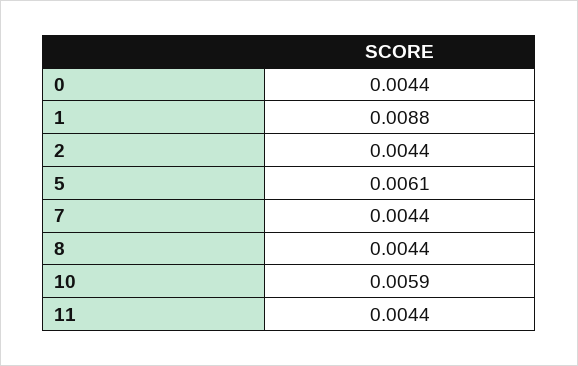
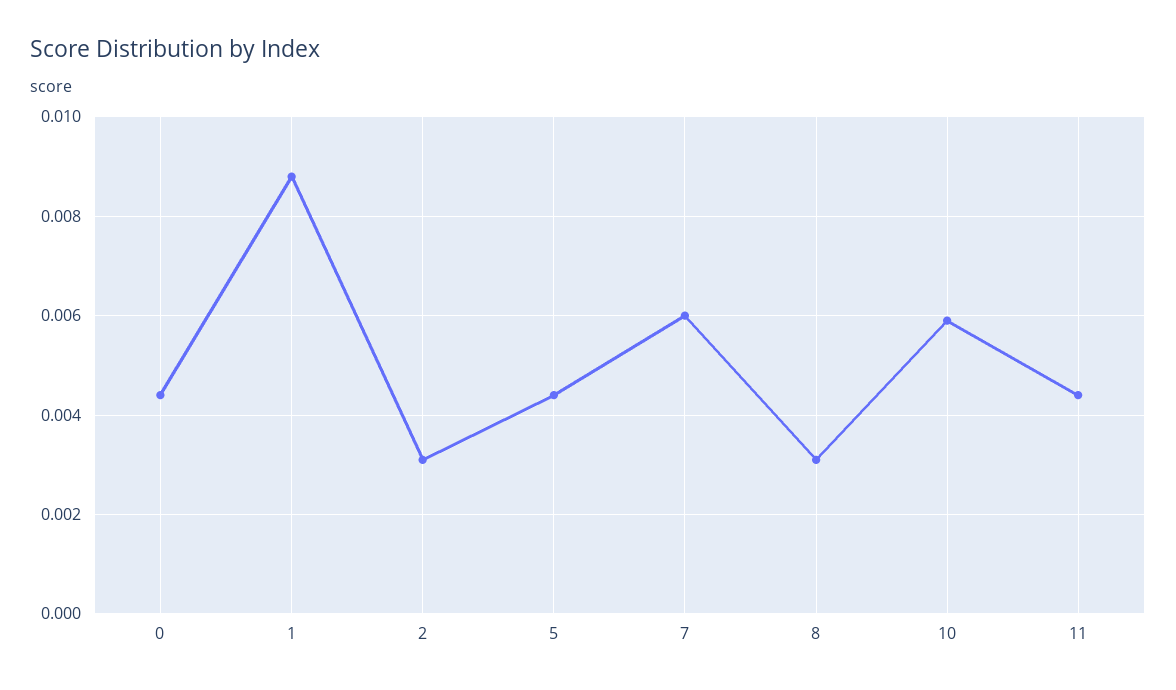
  {
    "0": 0.0044,
    "1": 0.0088,
-   "2": 0.0044,
+   "2": 0.003,
-   "5": 0.0061,
+   "5": 0.0045,
-   "7": 0.0044,
+   "7": 0.006,
-   "8": 0.0044,
+   "8": 0.003,
    "10": 0.0059,
    "11": 0.0044
  }

